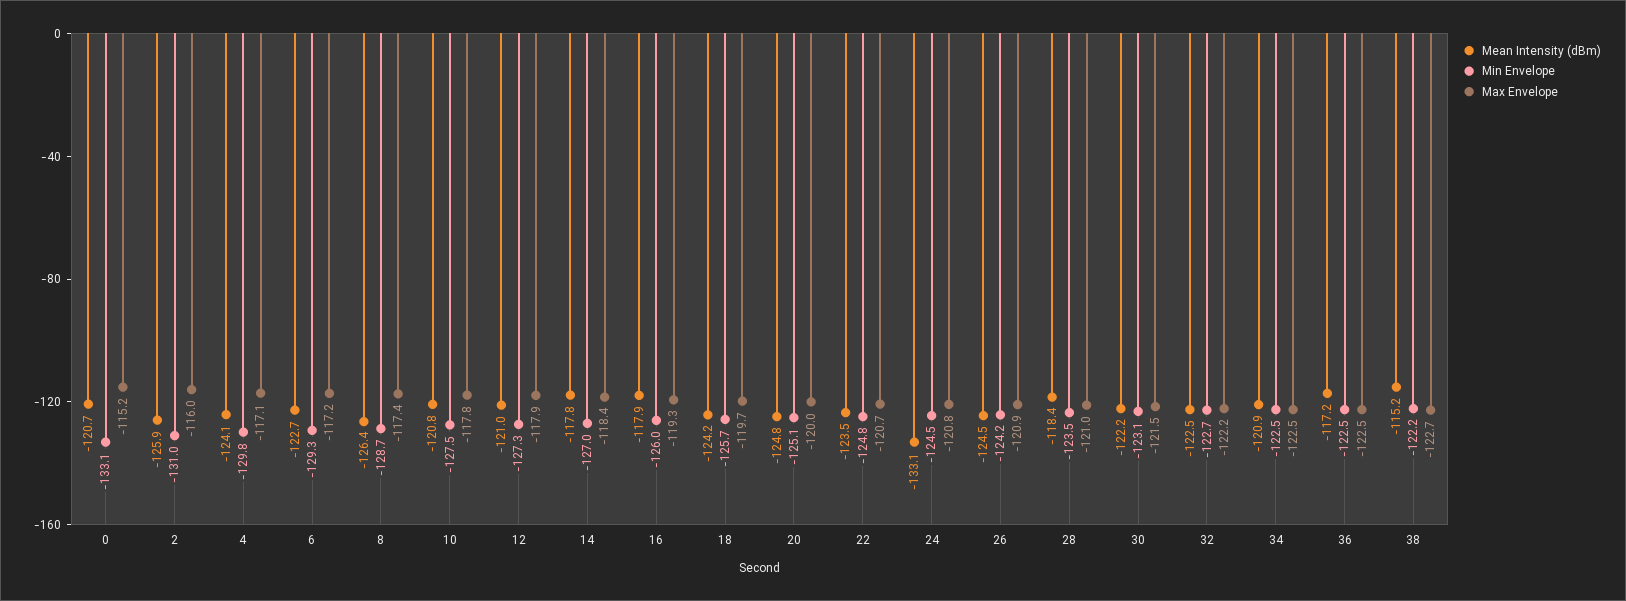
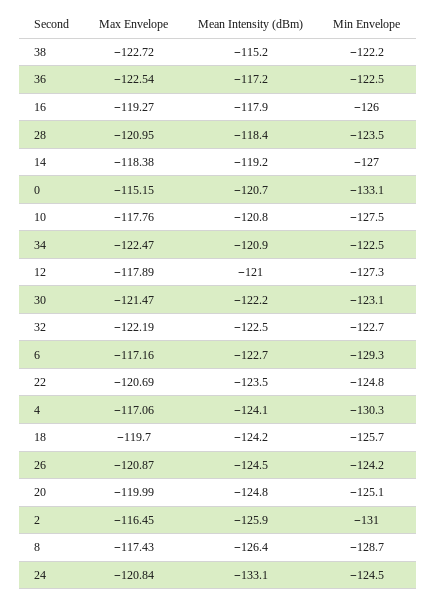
  {
    "Mean Intensity (dBm)": {
      "0": -120.7,
      "2": -125.9,
      "4": -124.1,
      "6": -122.7,
      "8": -126.4,
      "10": -120.8,
      "12": -121,
-     "14": -117.8,
+     "14": -119.2,
      "16": -117.9,
      "18": -124.2,
      "20": -124.8,
      "22": -123.5,
      "24": -133.1,
      "26": -124.5,
      "28": -118.4,
      "30": -122.2,
      "32": -122.5,
      "34": -120.9,
      "36": -117.2,
      "38": -115.2
    },
    "Min Envelope": {
      "0": -133.1,
      "2": -131,
-     "4": -129.8,
+     "4": -130.3,
      "6": -129.3,
      "8": -128.7,
      "10": -127.5,
      "12": -127.3,
      "14": -127,
      "16": -126,
      "18": -125.7,
      "20": -125.1,
      "22": -124.8,
      "24": -124.5,
      "26": -124.2,
      "28": -123.5,
      "30": -123.1,
      "32": -122.7,
      "34": -122.5,
      "36": -122.5,
      "38": -122.2
    },
    "Max Envelope": {
      "0": -115.15,
-     "2": -116,
+     "2": -116.45,
      "4": -117.06,
      "6": -117.16,
      "8": -117.43,
      "10": -117.76,
      "12": -117.89,
      "14": -118.38,
      "16": -119.27,
      "18": -119.7,
      "20": -119.99,
      "22": -120.69,
      "24": -120.84,
      "26": -120.87,
      "28": -120.95,
      "30": -121.47,
      "32": -122.19,
      "34": -122.47,
      "36": -122.54,
      "38": -122.72
    }
  }

